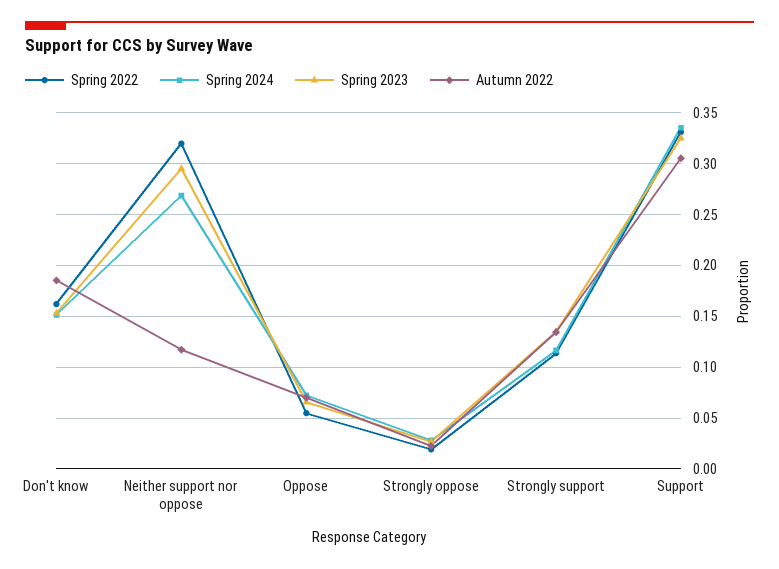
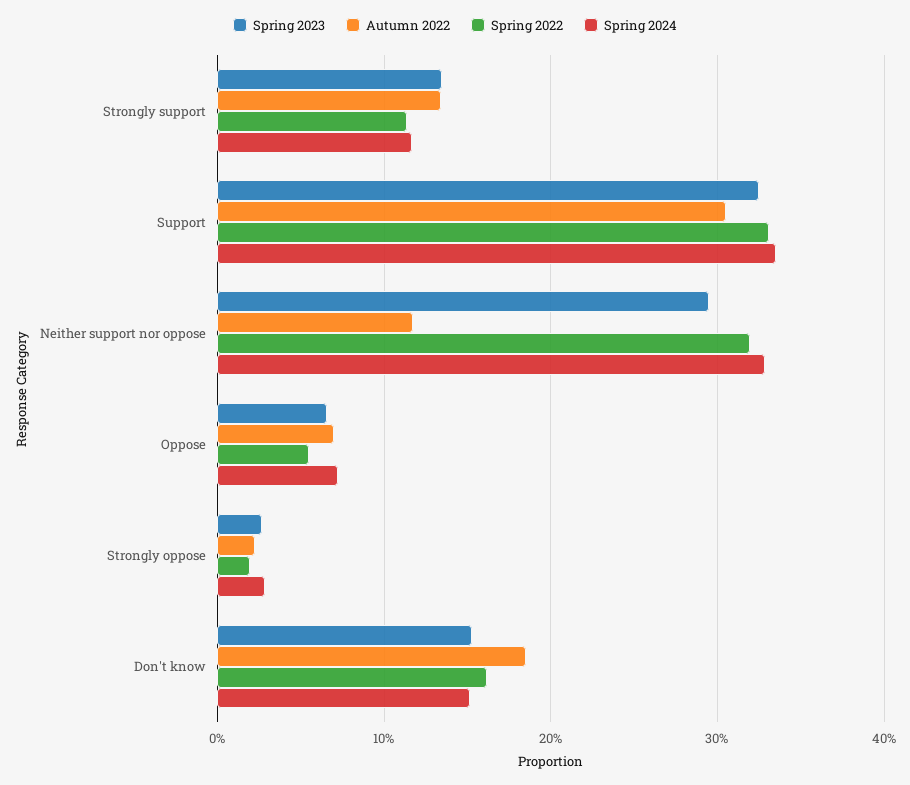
  {
    "Spring 2022": {
      "Don't know": 0.16,
      "Neither support nor oppose": 0.32,
      "Oppose": 0.05,
      "Strongly oppose": 0.02,
      "Strongly support": 0.11,
      "Support": 0.33
    },
    "Spring 2024": {
      "Don't know": 0.15,
-     "Neither support nor oppose": 0.27,
+     "Neither support nor oppose": 0.33,
      "Oppose": 0.07,
      "Strongly oppose": 0.03,
      "Strongly support": 0.12,
      "Support": 0.34
    },
    "Spring 2023": {
      "Don't know": 0.15,
      "Neither support nor oppose": 0.29,
      "Oppose": 0.07,
      "Strongly oppose": 0.03,
      "Strongly support": 0.13,
      "Support": 0.32
    },
    "Autumn 2022": {
      "Don't know": 0.19,
      "Neither support nor oppose": 0.12,
      "Oppose": 0.07,
      "Strongly oppose": 0.02,
      "Strongly support": 0.13,
      "Support": 0.31
    }
  }

